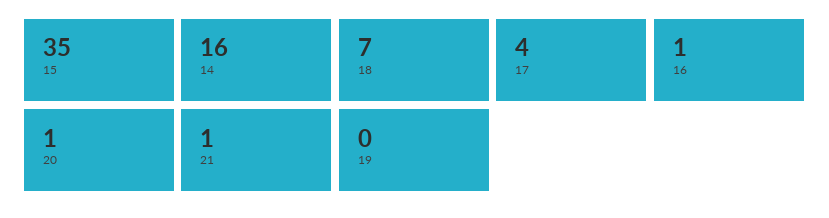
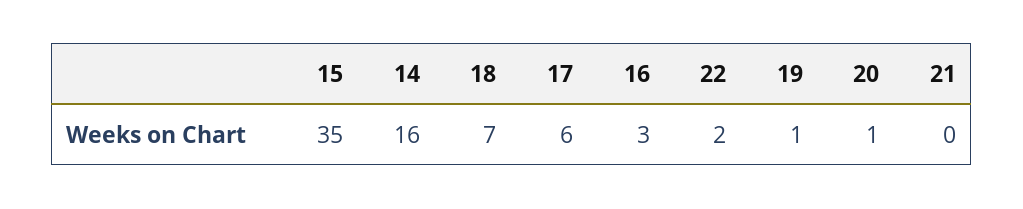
  {
    "15": 35,
    "14": 16,
    "18": 7,
-   "17": 4,
+   "17": 6,
-   "16": 1,
+   "16": 3,
    "20": 1,
-   "21": 1,
+   "21": 0,
-   "19": 0
+   "19": 1,
+   "22": 2
  }

